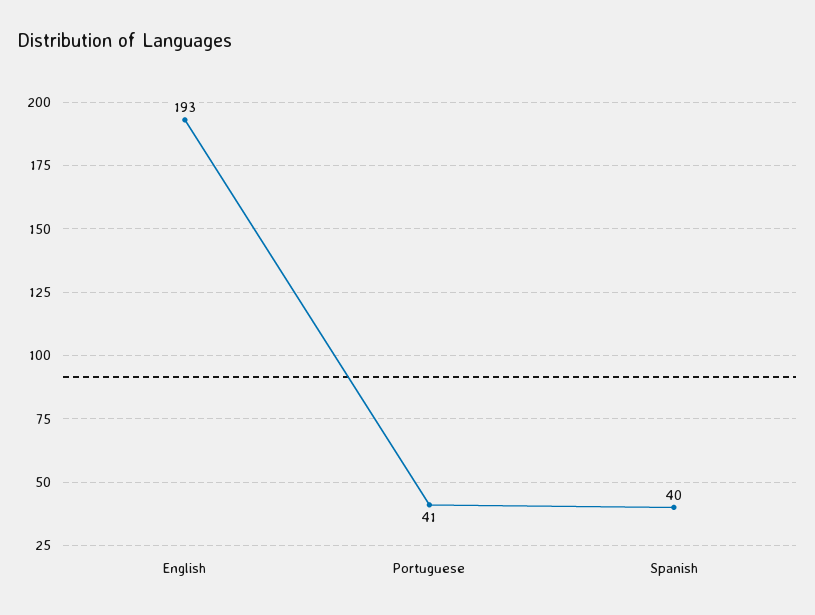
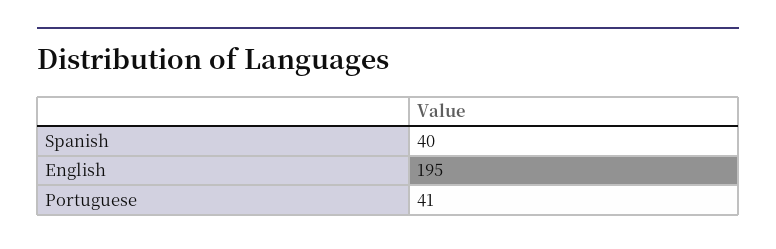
  {
-   "English": 193,
+   "English": 195,
    "Portuguese": 41,
    "Spanish": 40
  }

